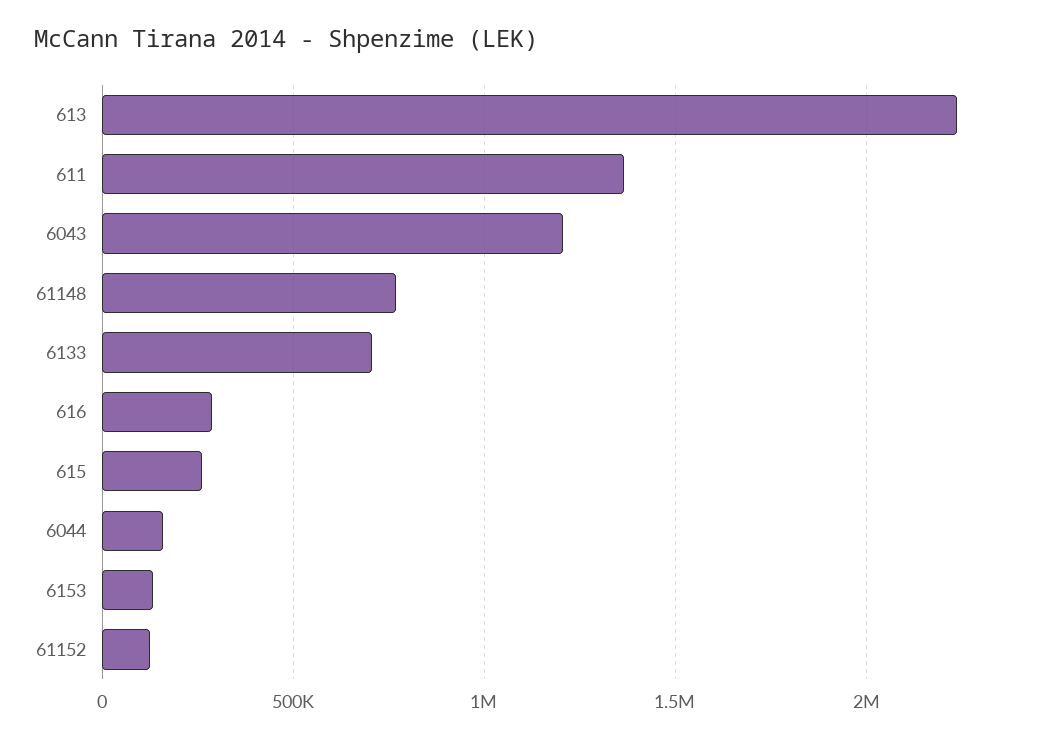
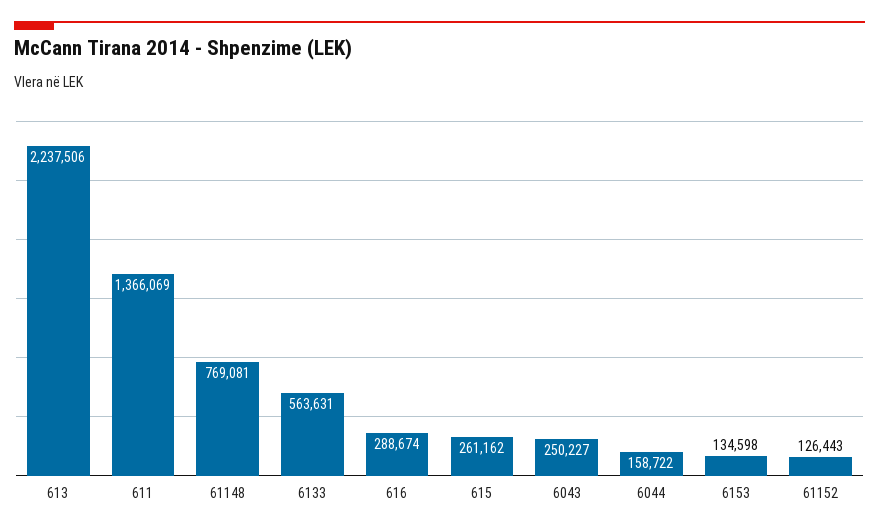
  {
    "613": 2237506,
    "611": 1366069,
-   "6043": 1200000,
+   "6043": 250227,
    "61148": 769081,
-   "6133": 700000,
+   "6133": 563631,
    "616": 288674,
    "615": 261162,
    "6044": 158722,
    "6153": 134598,
    "61152": 126443
  }

